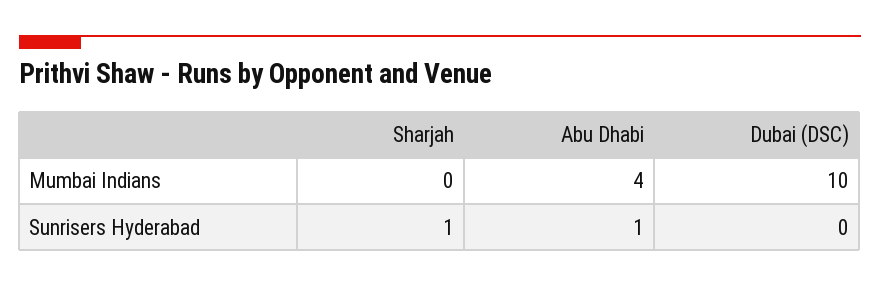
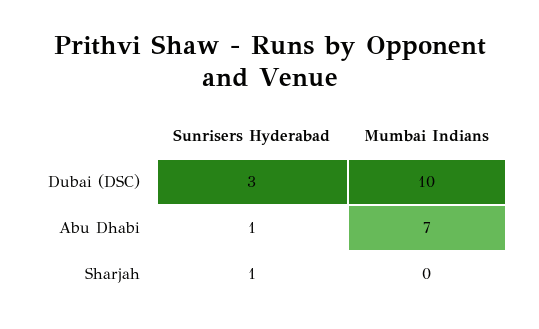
  {
    "Sharjah": {
      "Mumbai Indians": 0,
      "Sunrisers Hyderabad": 1
    },
    "Abu Dhabi": {
-     "Mumbai Indians": 4,
+     "Mumbai Indians": 7,
      "Sunrisers Hyderabad": 1
    },
    "Dubai (DSC)": {
      "Mumbai Indians": 10,
-     "Sunrisers Hyderabad": 0
+     "Sunrisers Hyderabad": 3
    }
  }

